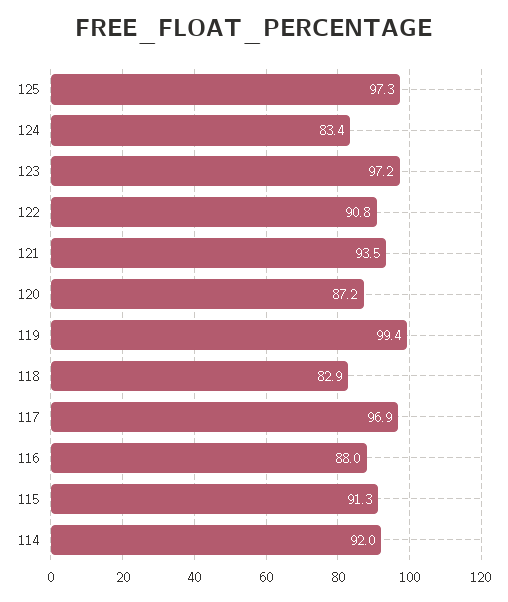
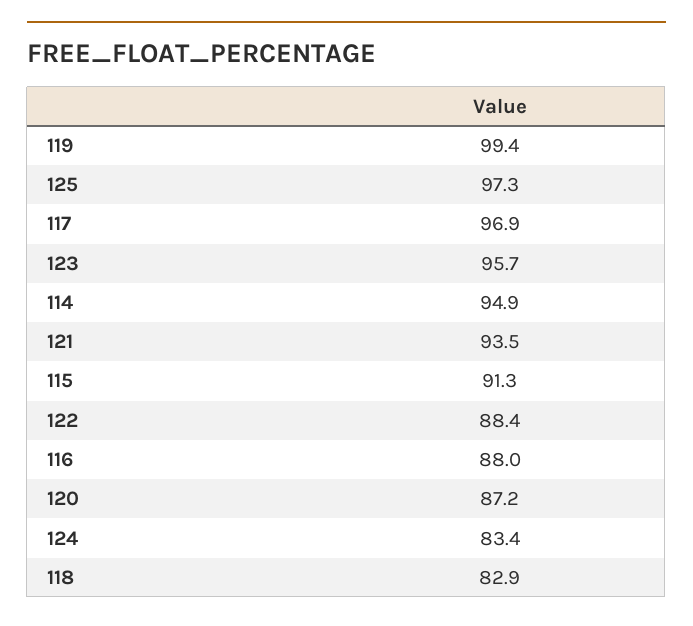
  {
    "125": 97.3,
    "124": 83.4,
-   "123": 97.2,
+   "123": 95.7,
-   "122": 90.8,
+   "122": 88.4,
    "121": 93.5,
    "120": 87.2,
    "119": 99.4,
    "118": 82.9,
    "117": 96.9,
    "116": 88,
    "115": 91.3,
-   "114": 92
+   "114": 94.9
  }

